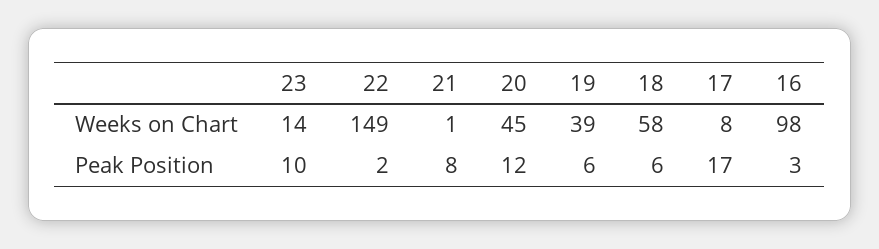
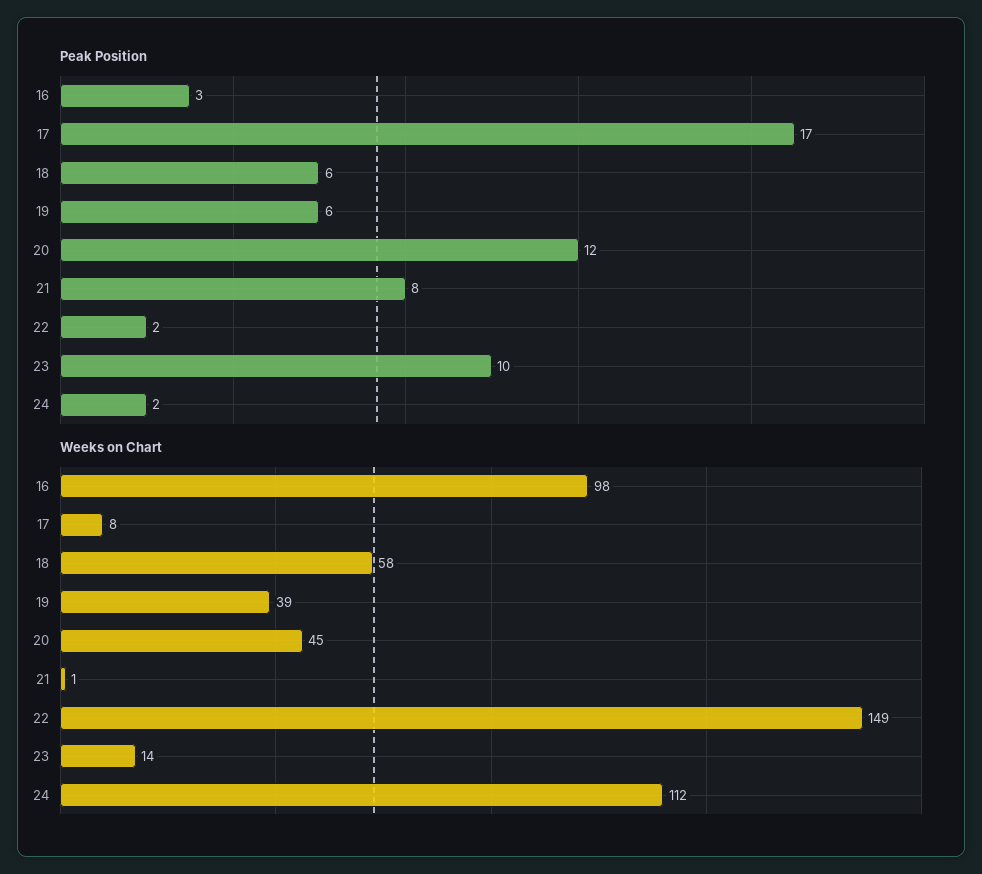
  {
    "Weeks on Chart": {
      "23": 14,
      "22": 149,
      "21": 1,
      "20": 45,
      "19": 39,
      "18": 58,
      "17": 8,
-     "16": 98
+     "16": 98,
+     "24": 112
    },
    "Peak Position": {
      "23": 10,
      "22": 2,
      "21": 8,
      "20": 12,
      "19": 6,
      "18": 6,
      "17": 17,
-     "16": 3
+     "16": 3,
+     "24": 2
    }
  }

